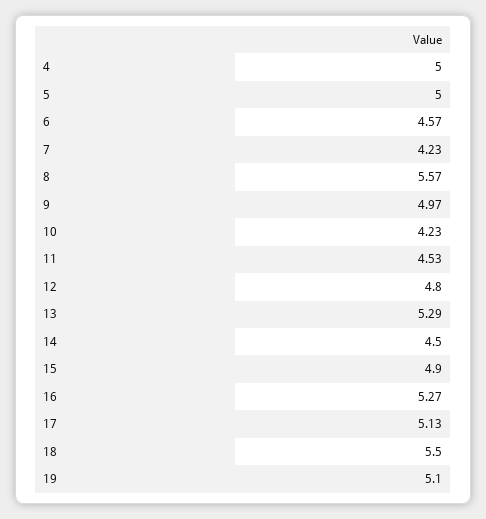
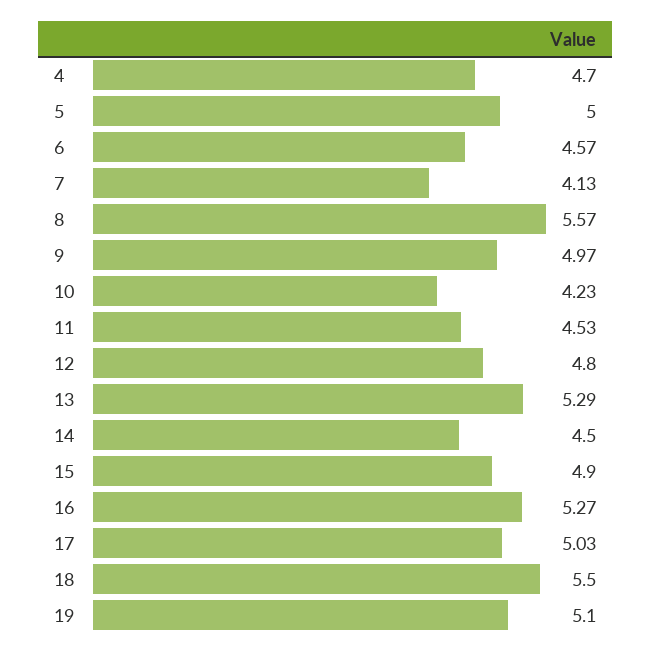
  {
-   "4": 5,
+   "4": 4.7,
    "5": 5,
    "6": 4.57,
-   "7": 4.23,
+   "7": 4.13,
    "8": 5.57,
    "9": 4.97,
    "10": 4.23,
    "11": 4.53,
    "12": 4.8,
    "13": 5.29,
    "14": 4.5,
    "15": 4.9,
    "16": 5.27,
-   "17": 5.13,
+   "17": 5.03,
    "18": 5.5,
    "19": 5.1
  }

